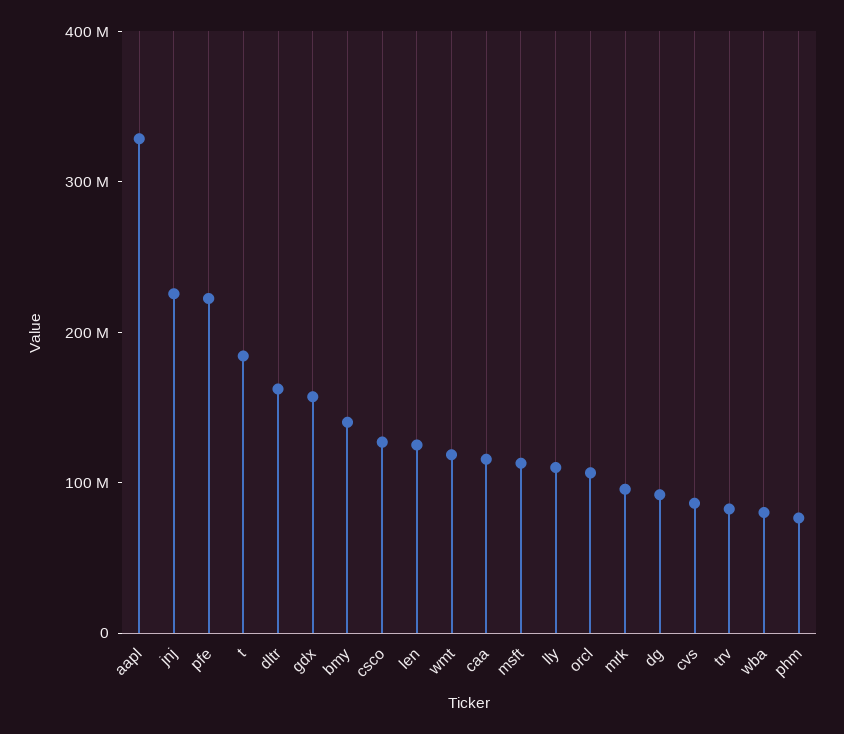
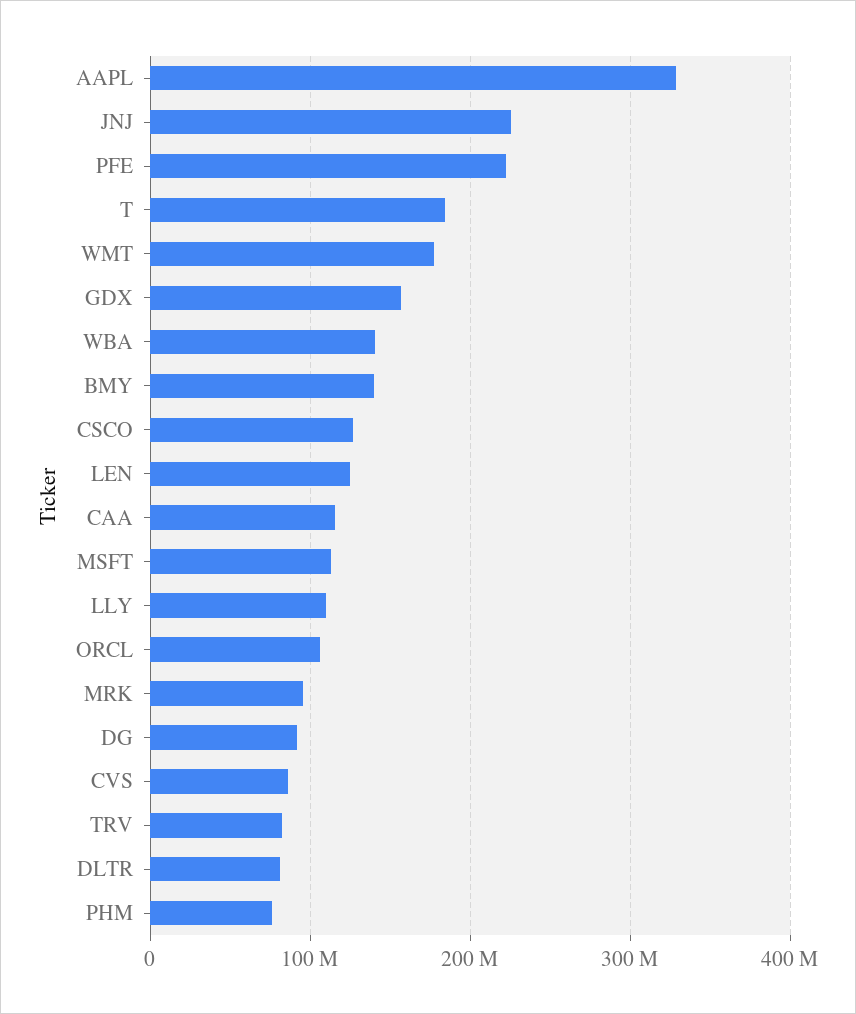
  {
    "aapl": 330000000,
    "jnj": 230000000,
    "pfe": 220000000,
    "t": 180000000,
-   "dltr": 160000000,
+   "dltr": 80000000,
    "gdx": 160000000,
    "bmy": 140000000,
    "csco": 130000000,
    "len": 120000000,
-   "wmt": 120000000,
+   "wmt": 180000000,
    "caa": 120000000,
    "msft": 110000000,
    "lly": 110000000,
    "orcl": 110000000,
    "mrk": 100000000,
    "dg": 90000000,
    "cvs": 90000000,
    "trv": 80000000,
-   "wba": 80000000,
+   "wba": 140000000,
    "phm": 80000000
  }

